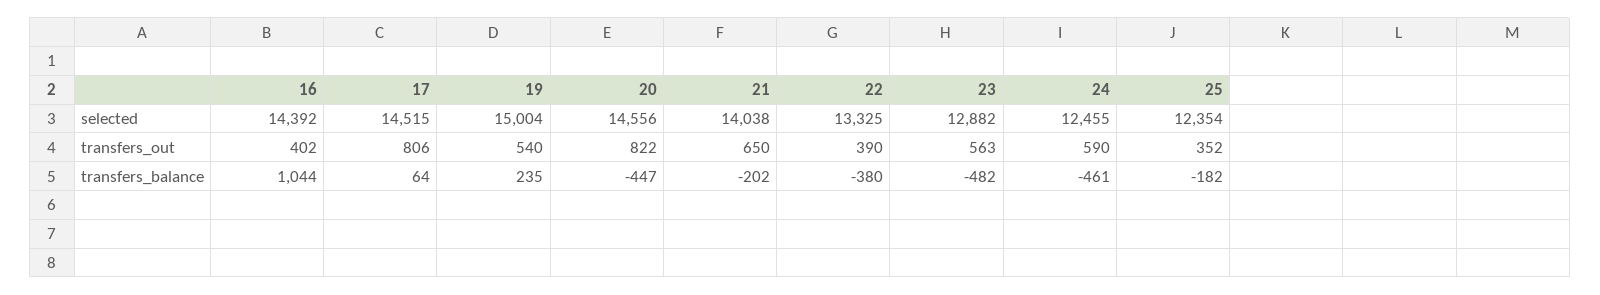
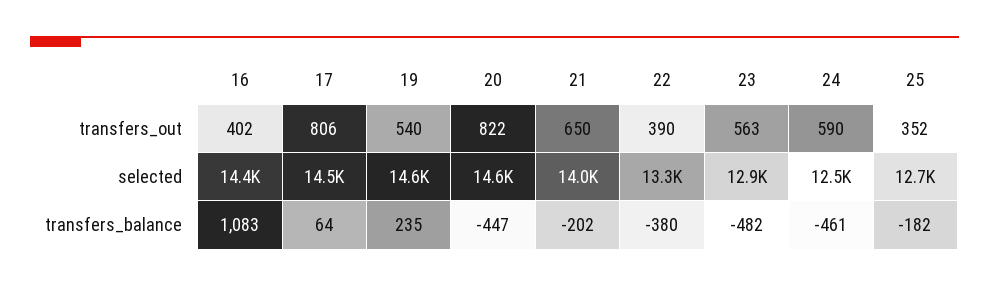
  {
    "16": {
      "selected": 14392,
      "transfers_out": 402,
-     "transfers_balance": 1044
+     "transfers_balance": 1083
    },
    "17": {
      "selected": 14515,
      "transfers_out": 806,
      "transfers_balance": 64
    },
    "19": {
-     "selected": 15004,
+     "selected": 14600,
      "transfers_out": 540,
      "transfers_balance": 235
    },
    "20": {
      "selected": 14556,
      "transfers_out": 822,
      "transfers_balance": -447
    },
    "21": {
      "selected": 14038,
      "transfers_out": 650,
      "transfers_balance": -202
    },
    "22": {
      "selected": 13325,
      "transfers_out": 390,
      "transfers_balance": -380
    },
    "23": {
      "selected": 12882,
      "transfers_out": 563,
      "transfers_balance": -482
    },
    "24": {
      "selected": 12455,
      "transfers_out": 590,
      "transfers_balance": -461
    },
    "25": {
-     "selected": 12354,
+     "selected": 12700,
      "transfers_out": 352,
      "transfers_balance": -182
    }
  }

